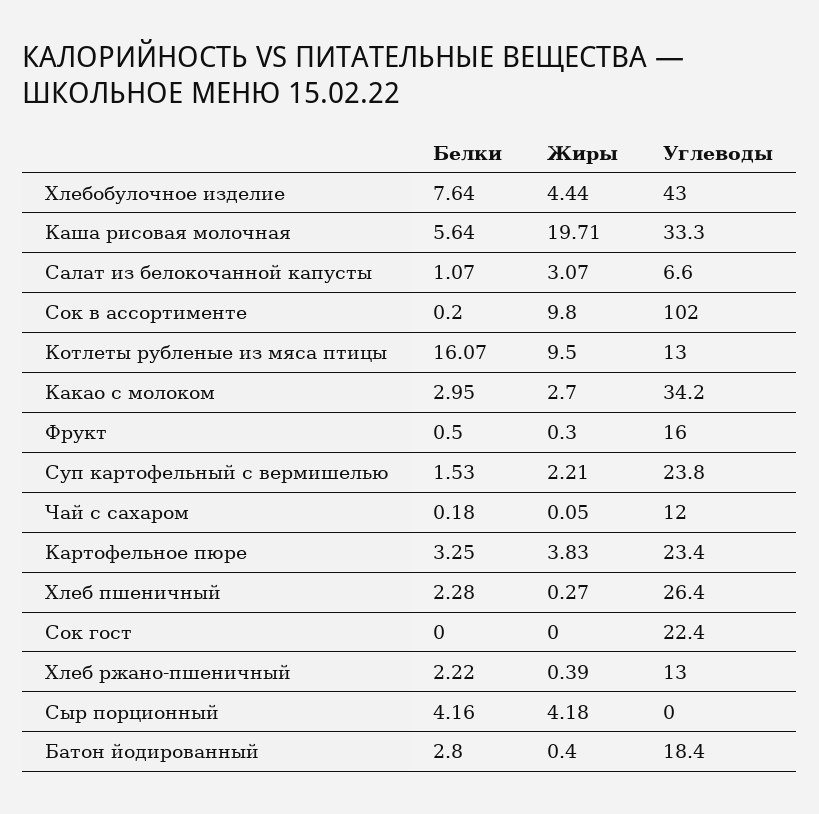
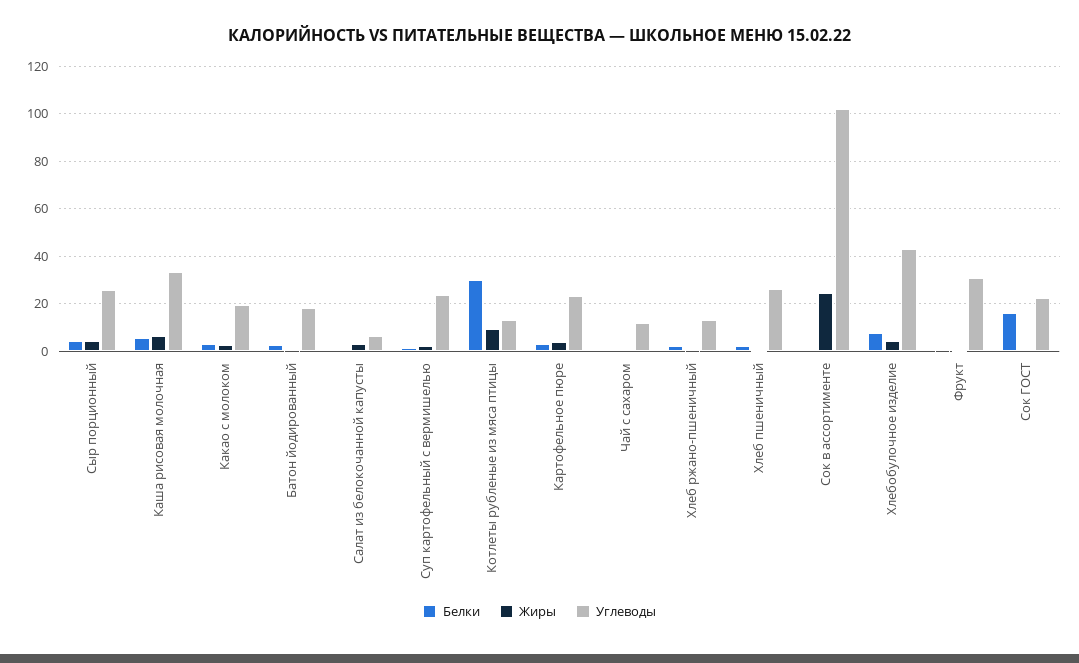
  {
    "Белки": {
      "Хлебобулочное изделие": 7.64,
      "Каша рисовая молочная": 5.64,
      "Салат из белокочанной капусты": 1.07,
      "Сок в ассортименте": 0.2,
-     "Котлеты рубленые из мяса птицы": 16.07,
+     "Котлеты рубленые из мяса птицы": 30,
      "Какао с молоком": 2.95,
      "Фрукт": 0.5,
      "Суп картофельный с вермишелью": 1.53,
      "Чай с сахаром": 0.18,
      "Картофельное пюре": 3.25,
      "Хлеб пшеничный": 2.28,
-     "Сок гост": 0,
+     "Сок гост": 15,
      "Хлеб ржано-пшеничный": 2.22,
      "Сыр порционный": 4.16,
      "Батон йодированный": 2.8
    },
    "Жиры": {
      "Хлебобулочное изделие": 4.44,
-     "Каша рисовая молочная": 19.71,
+     "Каша рисовая молочная": 5,
      "Салат из белокочанной капусты": 3.07,
-     "Сок в ассортименте": 9.8,
+     "Сок в ассортименте": 25,
      "Котлеты рубленые из мяса птицы": 9.5,
      "Какао с молоком": 2.7,
      "Фрукт": 0.3,
      "Суп картофельный с вермишелью": 2.21,
      "Чай с сахаром": 0.05,
      "Картофельное пюре": 3.83,
      "Хлеб пшеничный": 0.27,
      "Сок гост": 0,
      "Хлеб ржано-пшеничный": 0.39,
      "Сыр порционный": 4.18,
      "Батон йодированный": 0.4
    },
    "Углеводы": {
      "Хлебобулочное изделие": 43,
      "Каша рисовая молочная": 33.3,
      "Салат из белокочанной капусты": 6.6,
      "Сок в ассортименте": 102,
      "Котлеты рубленые из мяса птицы": 13,
-     "Какао с молоком": 34.2,
+     "Какао с молоком": 20,
-     "Фрукт": 16,
+     "Фрукт": 30,
      "Суп картофельный с вермишелью": 23.8,
      "Чай с сахаром": 12,
      "Картофельное пюре": 23.4,
      "Хлеб пшеничный": 26.4,
      "Сок гост": 22.4,
      "Хлеб ржано-пшеничный": 13,
-     "Сыр порционный": 0,
+     "Сыр порционный": 25,
      "Батон йодированный": 18.4
    }
  }

